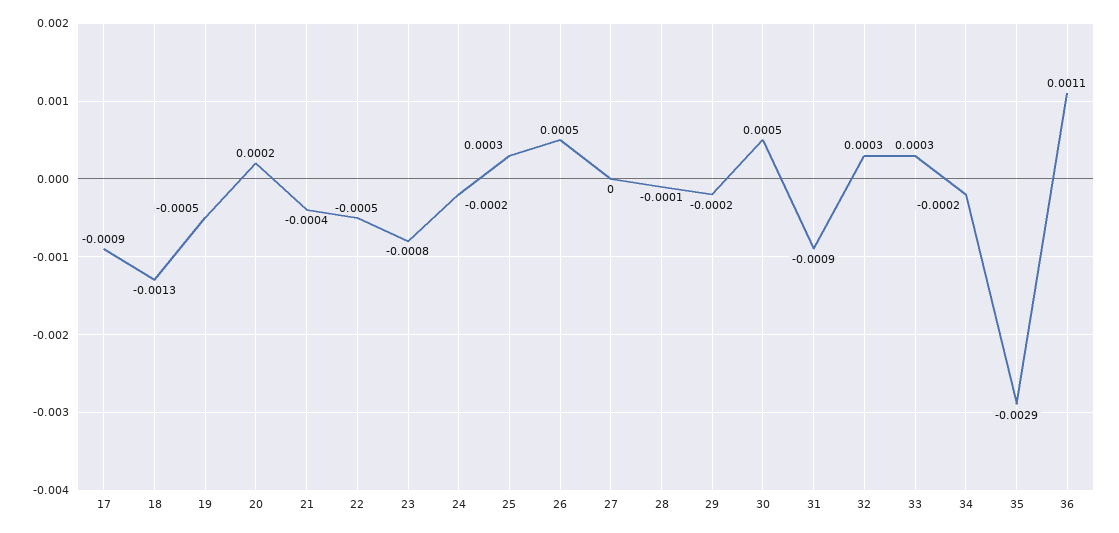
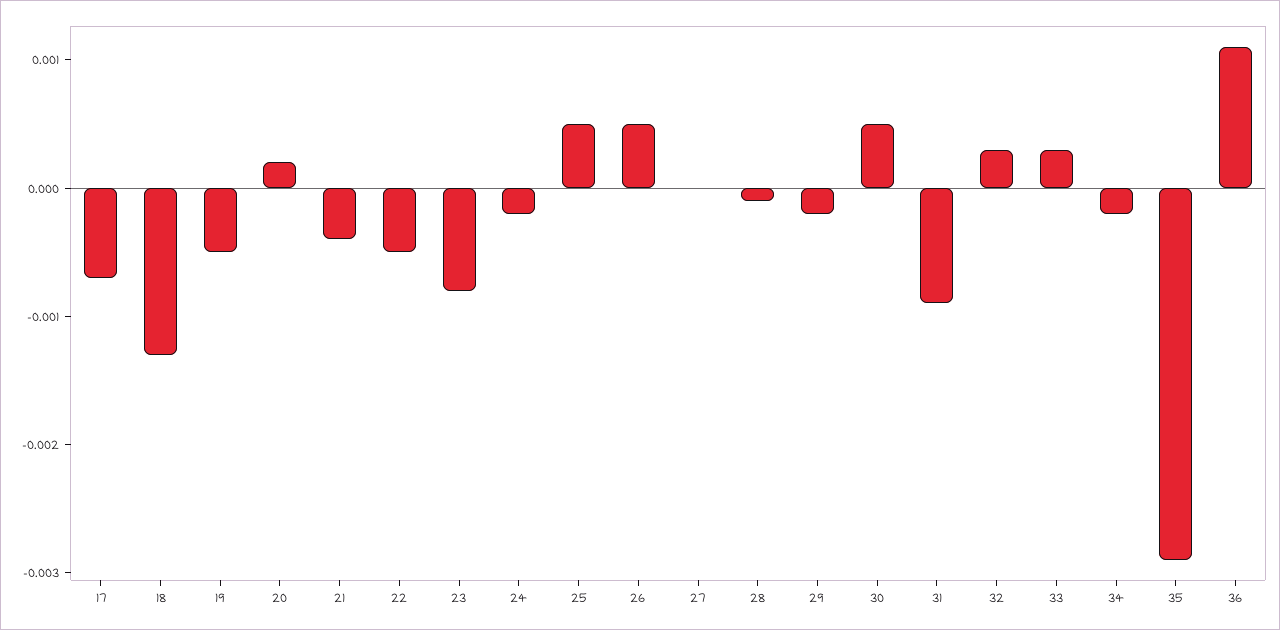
  {
-   "17": -0.0009,
+   "17": -0.0007,
    "18": -0.0013,
    "19": -0.0005,
    "20": 0.0002,
    "21": -0.0004,
    "22": -0.0005,
    "23": -0.0008,
    "24": -0.0002,
-   "25": 0.0003,
+   "25": 0.0005,
    "26": 0.0005,
    "27": 0,
    "28": -0.0001,
    "29": -0.0002,
    "30": 0.0005,
    "31": -0.0009,
    "32": 0.0003,
    "33": 0.0003,
    "34": -0.0002,
    "35": -0.0029,
    "36": 0.0011
  }

